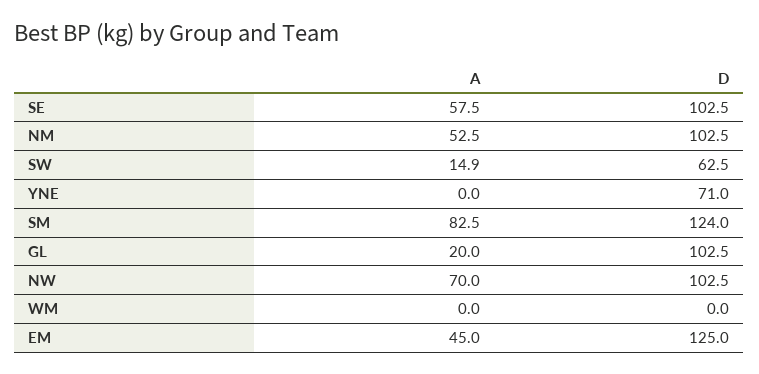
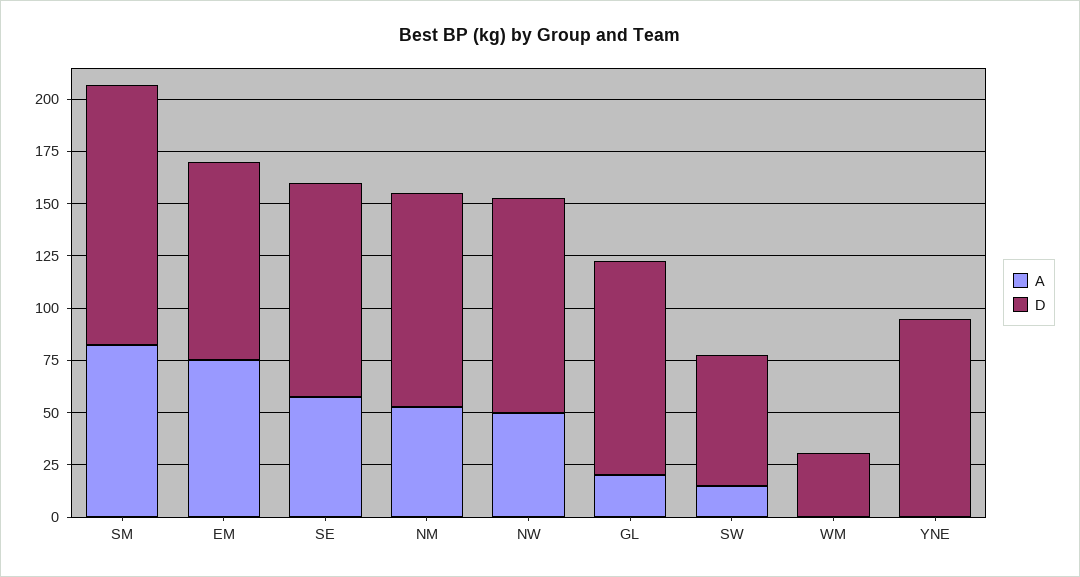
  {
    "A": {
      "SE": 57.5,
      "NM": 52.5,
      "SW": 14.9,
      "YNE": 0,
      "SM": 82.5,
      "GL": 20,
-     "NW": 70,
+     "NW": 50,
      "WM": 0,
-     "EM": 45
+     "EM": 75
    },
    "D": {
      "SE": 102.5,
      "NM": 102.5,
      "SW": 62.5,
-     "YNE": 71,
+     "YNE": 95,
      "SM": 124,
      "GL": 102.5,
      "NW": 102.5,
-     "WM": 0,
+     "WM": 30,
-     "EM": 125
+     "EM": 95
    }
  }

